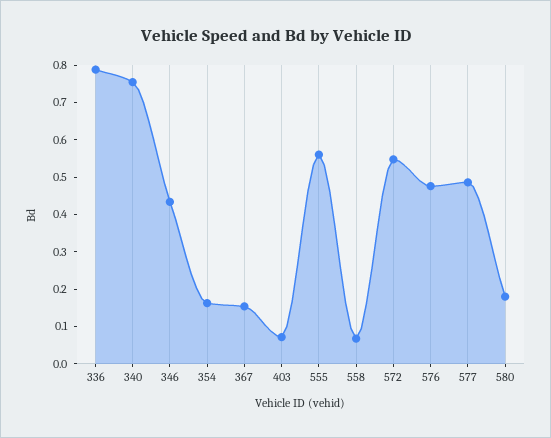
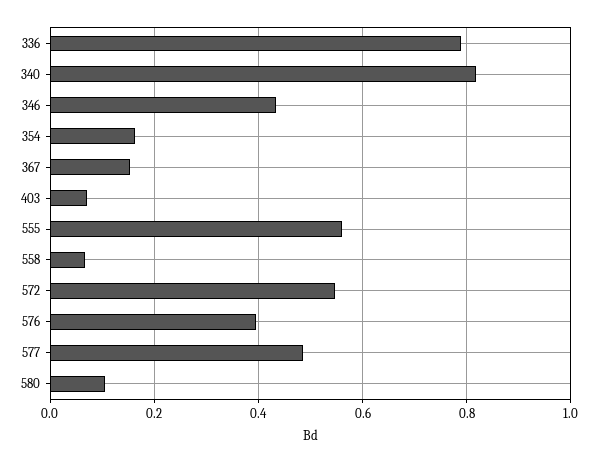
  {
    "336": 0.78,
-   "340": 0.75,
+   "340": 0.82,
    "346": 0.44,
    "354": 0.16,
    "367": 0.16,
    "403": 0.08,
    "555": 0.56,
    "558": 0.06,
    "572": 0.54,
-   "576": 0.475,
+   "576": 0.4,
    "577": 0.48,
-   "580": 0.175
+   "580": 0.1
  }

